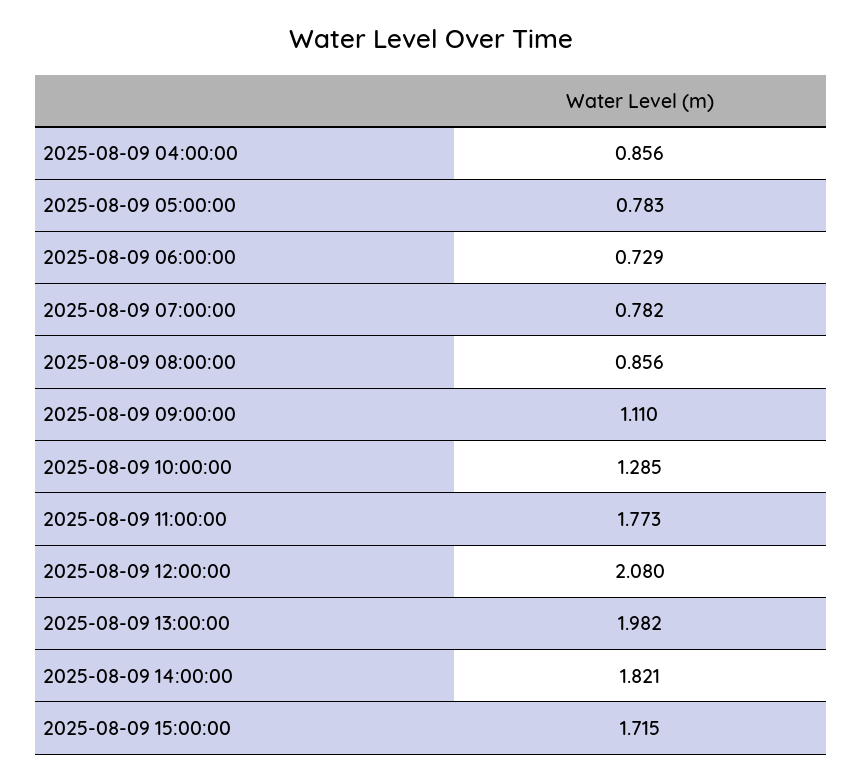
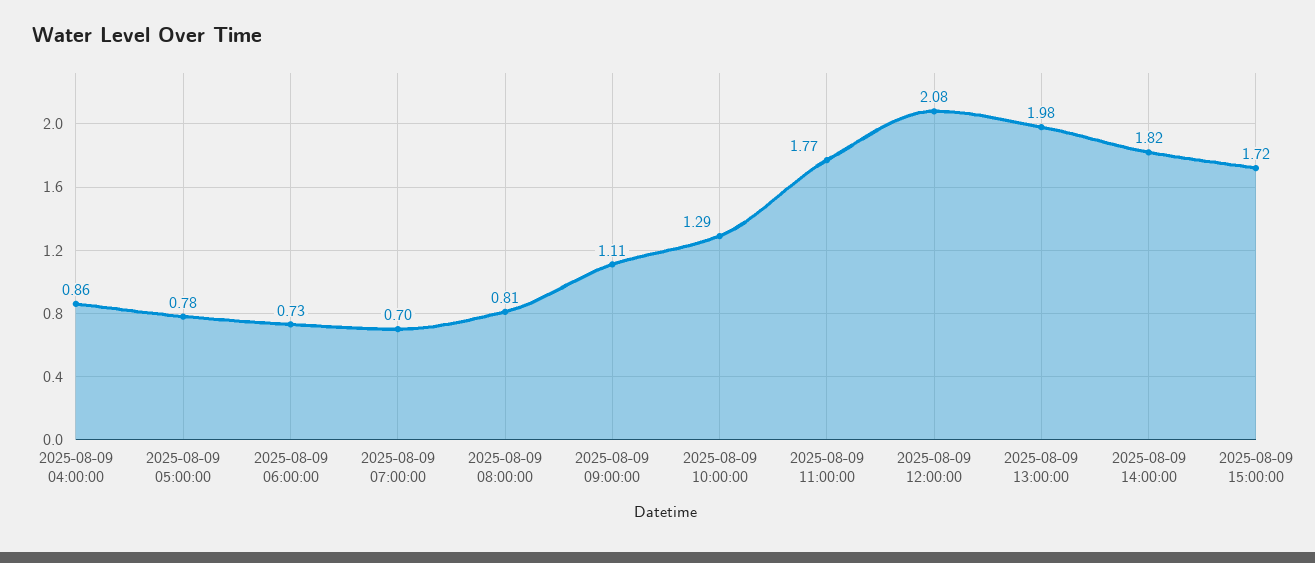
  {
    "2025-08-09 04:00:00": 0.856,
    "2025-08-09 05:00:00": 0.783,
    "2025-08-09 06:00:00": 0.729,
-   "2025-08-09 07:00:00": 0.782,
+   "2025-08-09 07:00:00": 0.7,
-   "2025-08-09 08:00:00": 0.856,
+   "2025-08-09 08:00:00": 0.81,
    "2025-08-09 09:00:00": 1.11,
    "2025-08-09 10:00:00": 1.285,
    "2025-08-09 11:00:00": 1.773,
    "2025-08-09 12:00:00": 2.08,
    "2025-08-09 13:00:00": 1.982,
    "2025-08-09 14:00:00": 1.821,
    "2025-08-09 15:00:00": 1.715
  }

